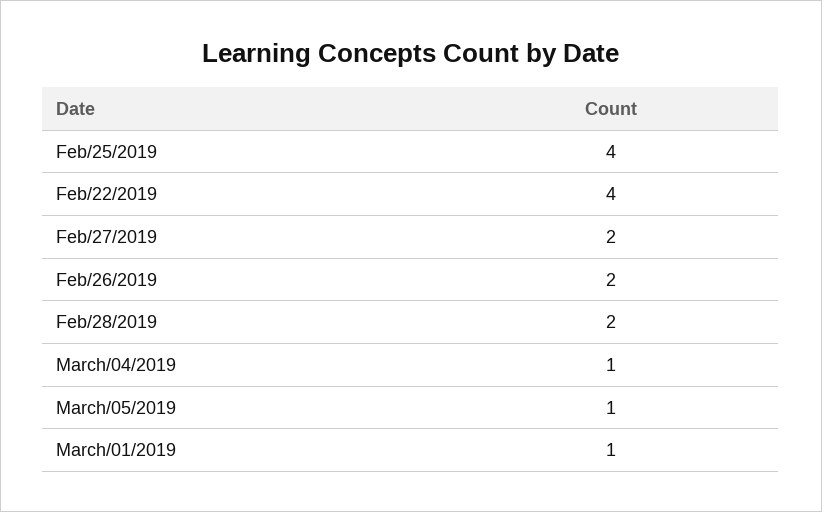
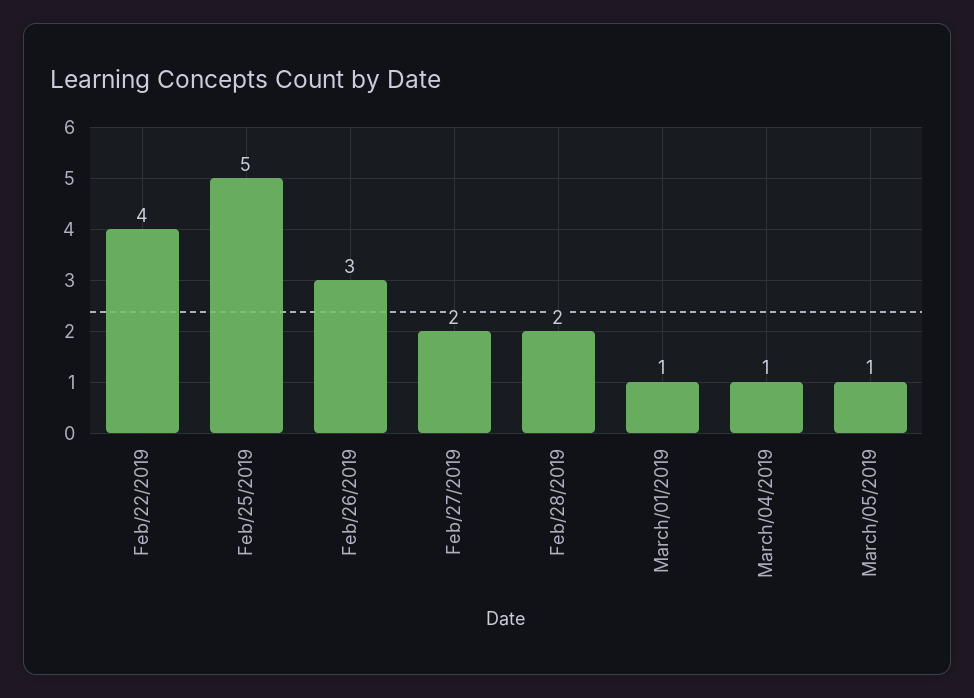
  {
-   "Feb/25/2019": 4,
+   "Feb/25/2019": 5,
    "Feb/22/2019": 4,
    "Feb/27/2019": 2,
-   "Feb/26/2019": 2,
+   "Feb/26/2019": 3,
    "Feb/28/2019": 2,
    "March/04/2019": 1,
    "March/05/2019": 1,
    "March/01/2019": 1
  }

